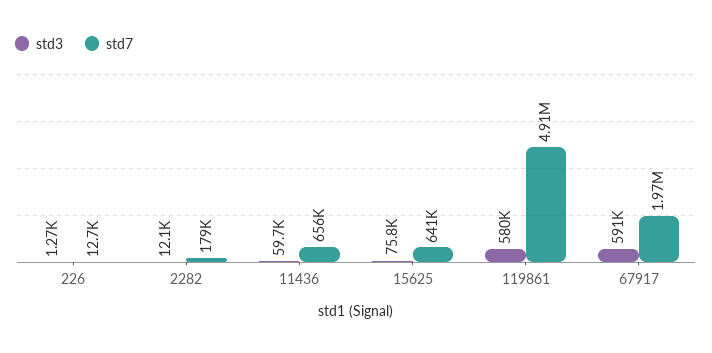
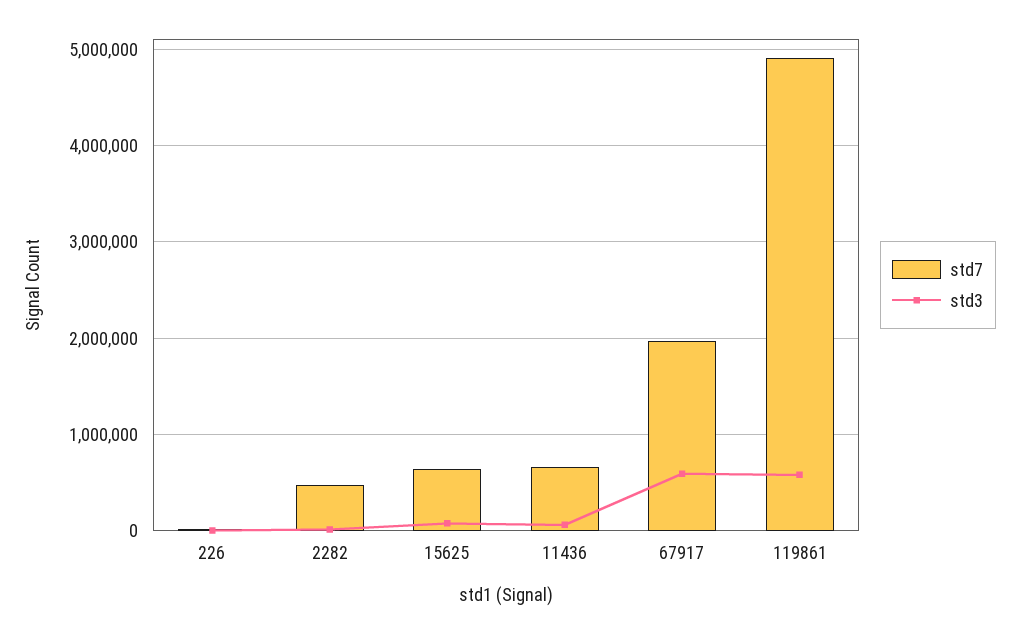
  {
    "std3": {
      "226": 1270,
      "2282": 12100,
      "11436": 59700,
      "15625": 75800,
      "119861": 580000,
      "67917": 591000
    },
    "std7": {
      "226": 12700,
-     "2282": 179000,
+     "2282": 500000,
      "11436": 656000,
      "15625": 641000,
      "119861": 4910000,
      "67917": 1970000
    }
  }

